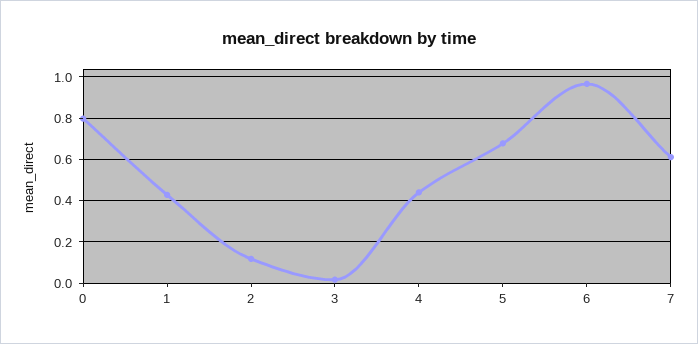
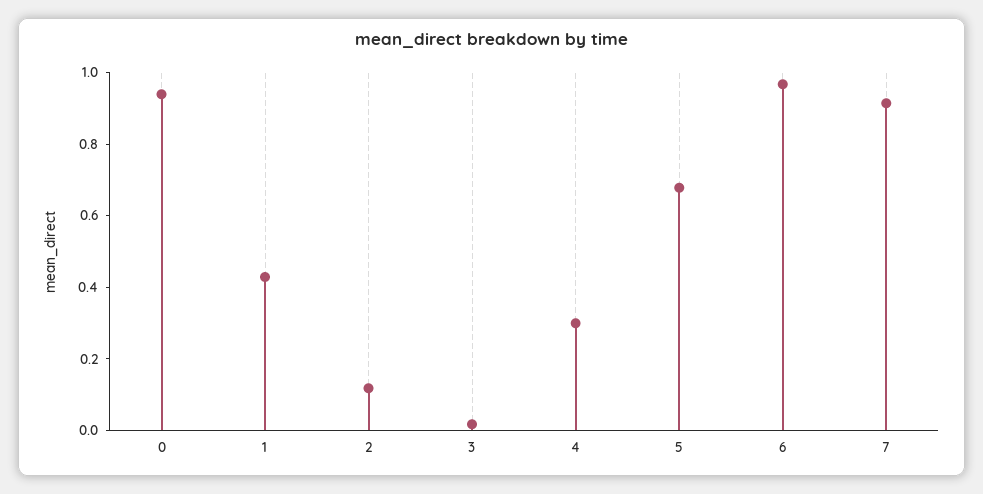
  {
-   "0": 0.8,
+   "0": 0.95,
    "1": 0.45,
    "2": 0.1,
    "3": 0,
-   "4": 0.45,
+   "4": 0.3,
    "5": 0.7,
    "6": 0.95,
-   "7": 0.6
+   "7": 0.9
  }

